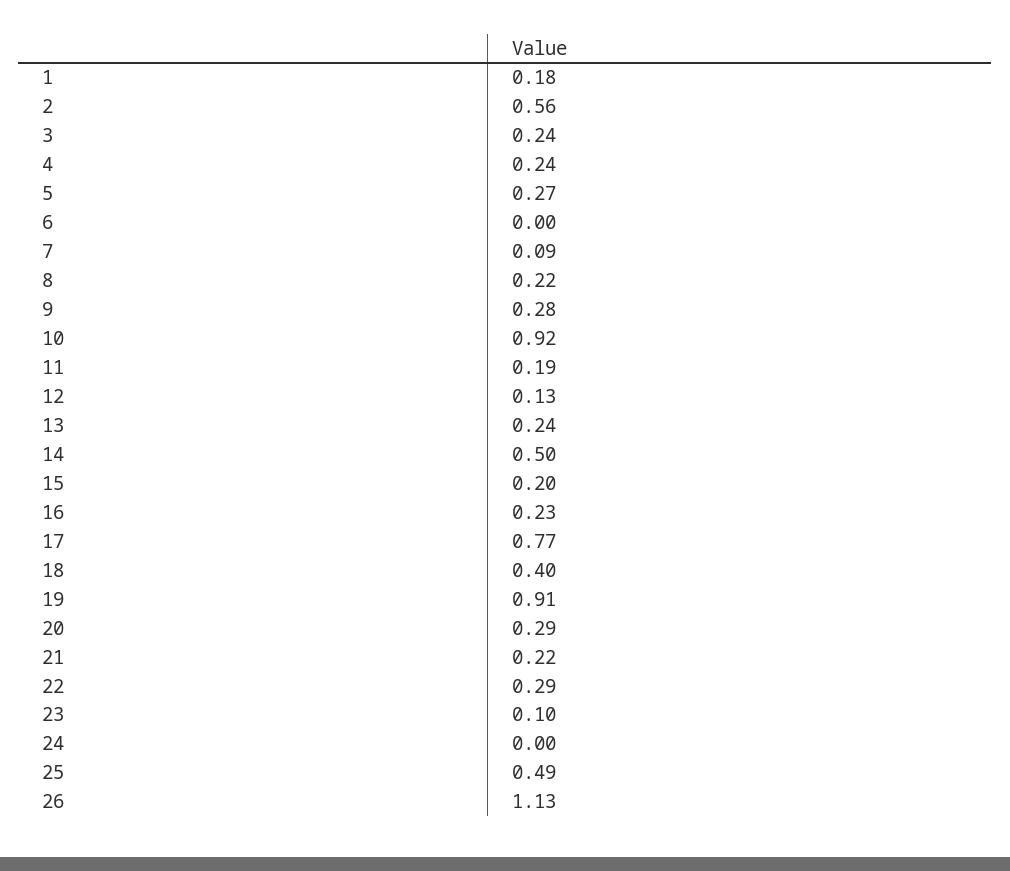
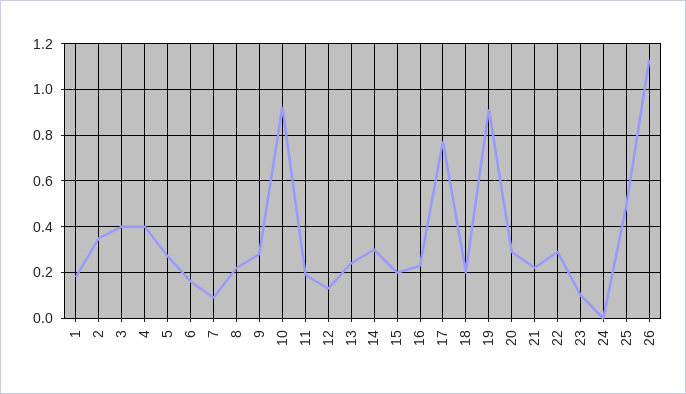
  {
    "1": 0.18,
-   "2": 0.56,
+   "2": 0.35,
-   "3": 0.24,
+   "3": 0.4,
-   "4": 0.24,
+   "4": 0.4,
    "5": 0.27,
-   "6": 0,
+   "6": 0.15,
    "7": 0.09,
    "8": 0.22,
    "9": 0.28,
    "10": 0.92,
    "11": 0.19,
    "12": 0.13,
    "13": 0.24,
-   "14": 0.5,
+   "14": 0.3,
    "15": 0.2,
    "16": 0.23,
    "17": 0.77,
-   "18": 0.4,
+   "18": 0.2,
    "19": 0.91,
    "20": 0.29,
    "21": 0.22,
    "22": 0.29,
    "23": 0.1,
    "24": 0,
    "25": 0.49,
    "26": 1.13
  }

